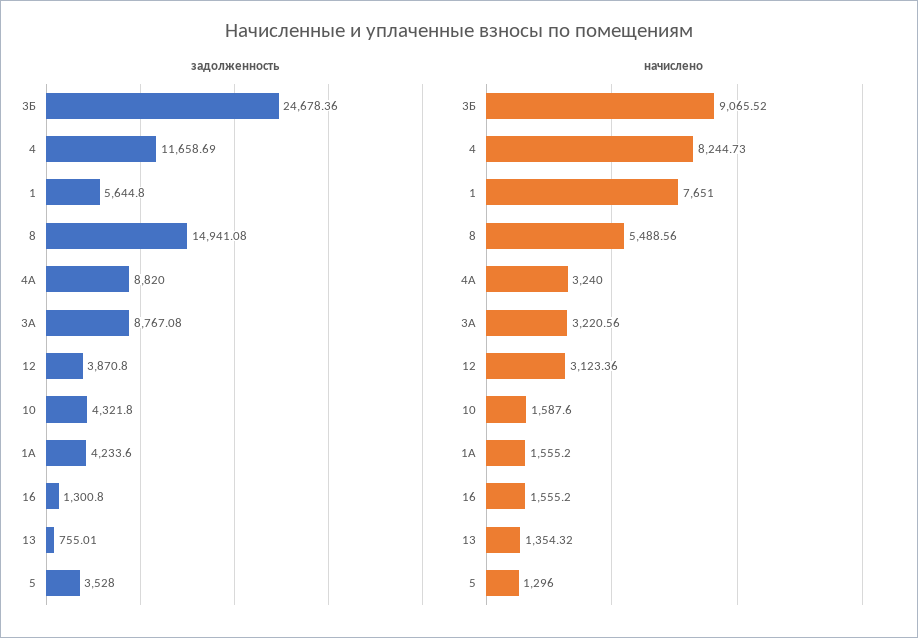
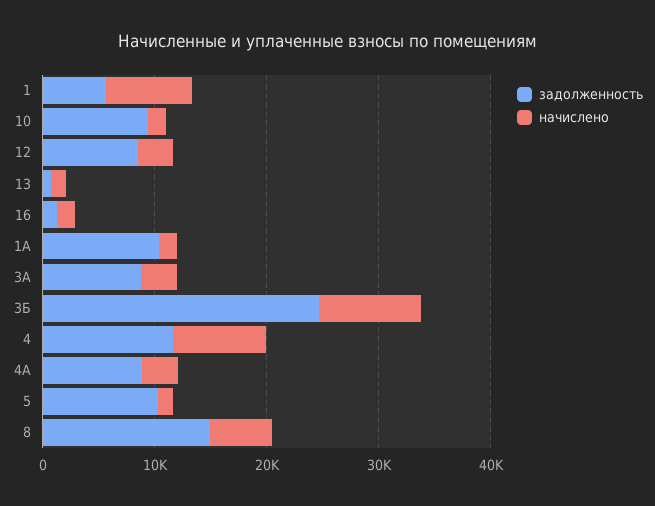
  {
    "задолженность": {
      "3Б": 24678.36,
      "4": 11658.69,
      "1": 5644.8,
      "8": 14941.08,
      "4А": 8820,
      "3А": 8767.08,
-     "12": 3870.8,
+     "12": 8000,
-     "10": 4321.8,
+     "10": 10000,
-     "1А": 4233.6,
+     "1А": 10000,
      "16": 1300.8,
      "13": 755.01,
-     "5": 3528
+     "5": 10000
    },
    "начислено": {
      "3Б": 9065.52,
      "4": 8244.73,
      "1": 7651,
      "8": 5488.56,
      "4А": 3240,
      "3А": 3220.56,
      "12": 3123.36,
      "10": 1587.6,
      "1А": 1555.2,
      "16": 1555.2,
      "13": 1354.32,
      "5": 1296
    }
  }

